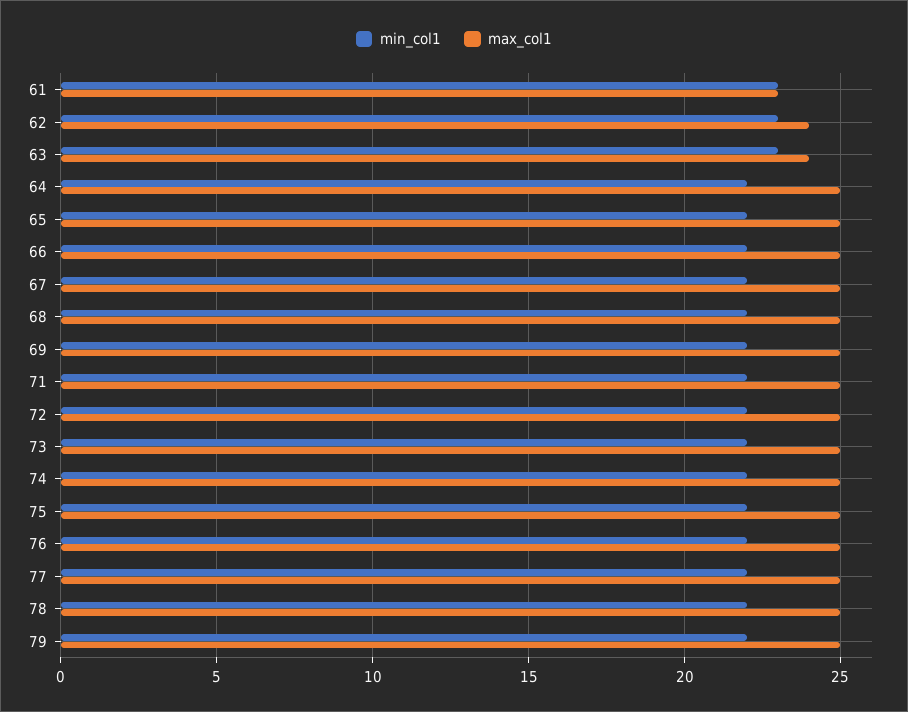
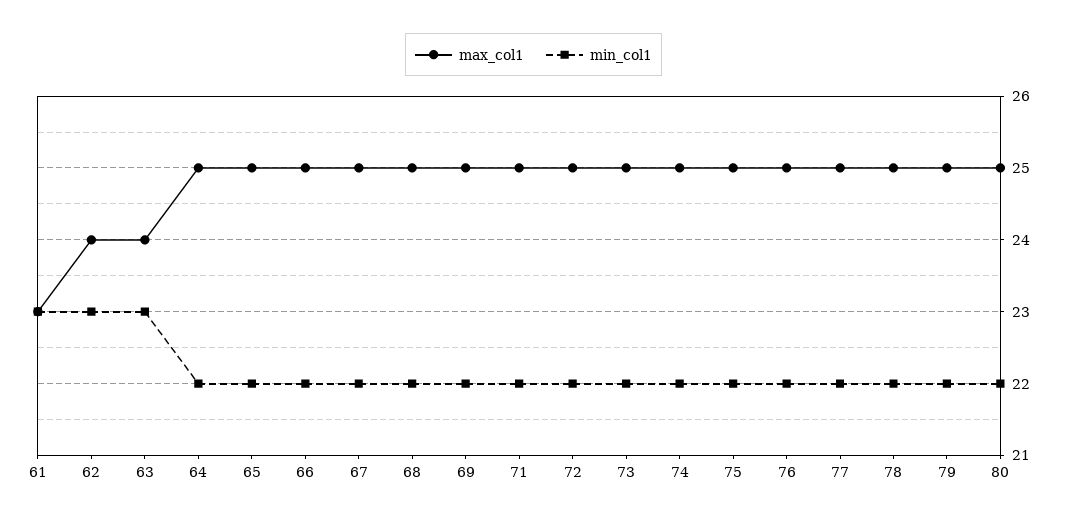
  {
    "min_col1": {
      "61": 23,
      "62": 23,
      "63": 23,
      "64": 22,
      "65": 22,
      "66": 22,
      "67": 22,
      "68": 22,
      "69": 22,
      "71": 22,
      "72": 22,
      "73": 22,
      "74": 22,
      "75": 22,
      "76": 22,
      "77": 22,
      "78": 22,
-     "79": 22
+     "79": 22,
+     "80": 22
    },
    "max_col1": {
      "61": 23,
      "62": 24,
      "63": 24,
      "64": 25,
      "65": 25,
      "66": 25,
      "67": 25,
      "68": 25,
      "69": 25,
      "71": 25,
      "72": 25,
      "73": 25,
      "74": 25,
      "75": 25,
      "76": 25,
      "77": 25,
      "78": 25,
-     "79": 25
+     "79": 25,
+     "80": 25
    }
  }

